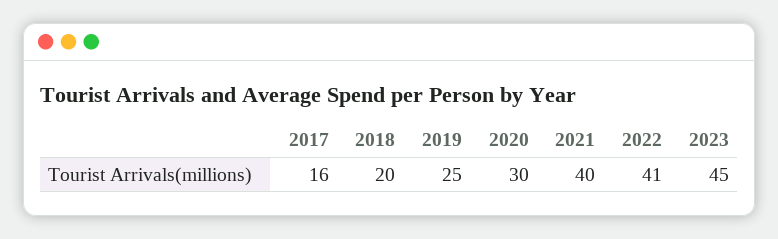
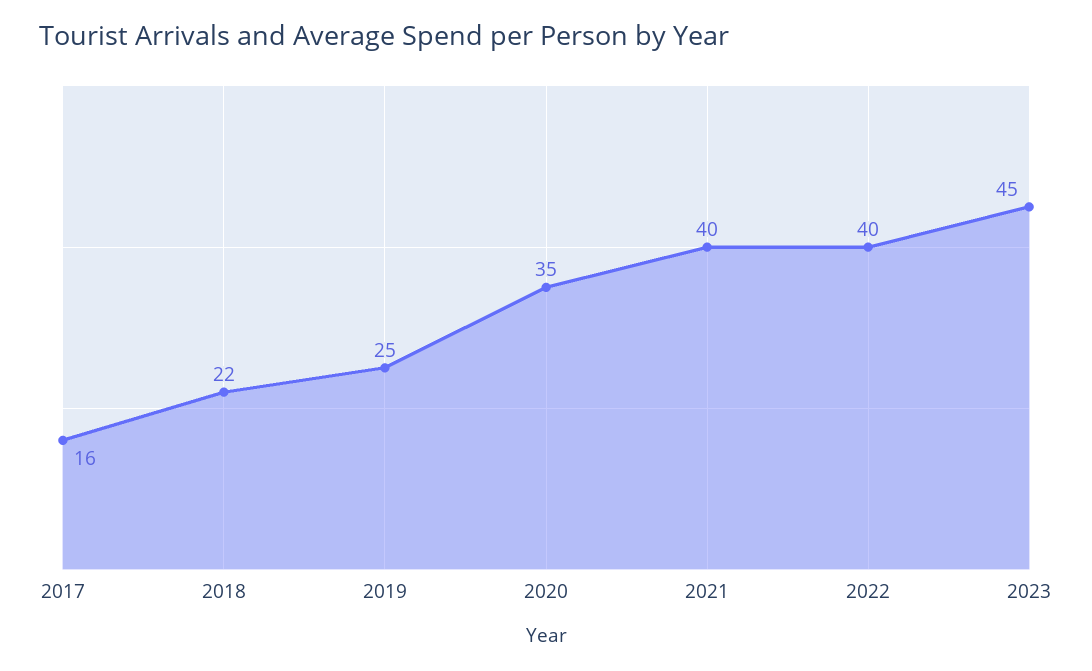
  {
    "2017": 16,
-   "2018": 20,
+   "2018": 22,
    "2019": 25,
-   "2020": 30,
+   "2020": 35,
    "2021": 40,
-   "2022": 41,
+   "2022": 40,
    "2023": 45
  }

